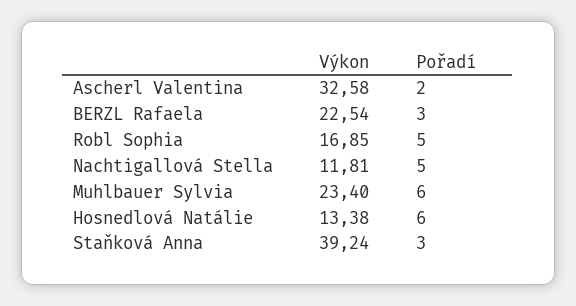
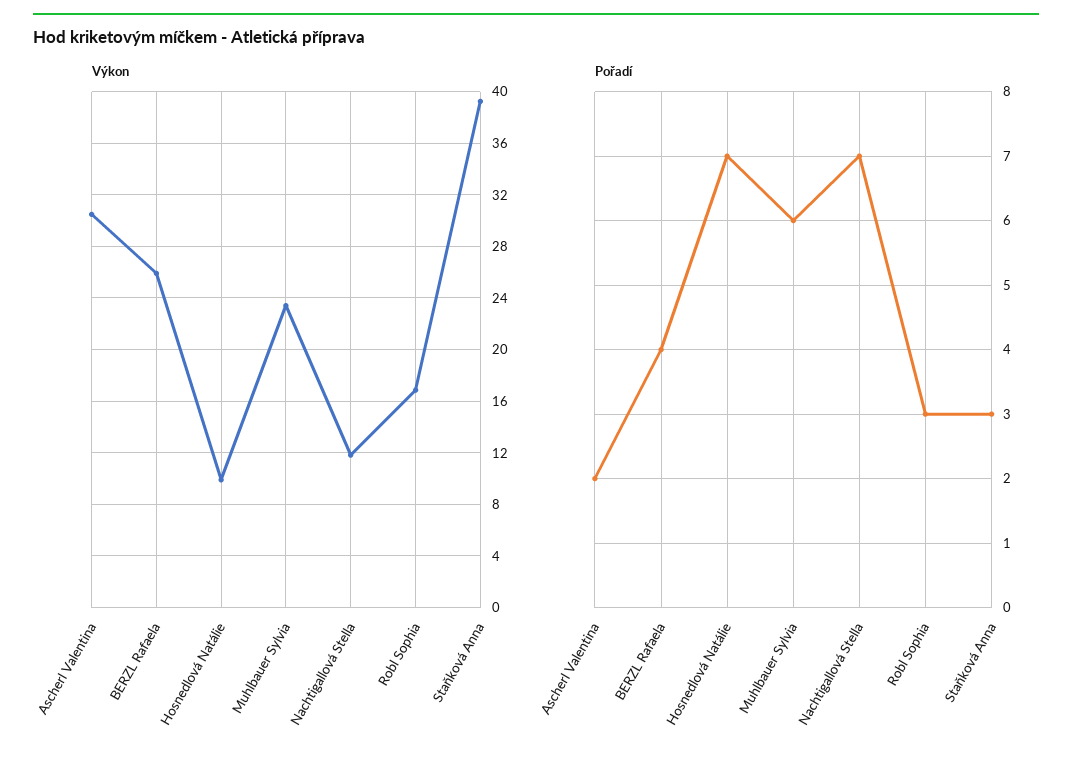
  {
    "Výkon": {
-     "Ascherl Valentina": 32.58,
+     "Ascherl Valentina": 30.5,
-     "BERZL Rafaela": 22.54,
+     "BERZL Rafaela": 26,
      "Robl Sophia": 16.85,
      "Nachtigallová Stella": 11.81,
      "Muhlbauer Sylvia": 23.4,
-     "Hosnedlová Natálie": 13.38,
+     "Hosnedlová Natálie": 10,
      "Staňková Anna": 39.24
    },
    "Pořadí": {
      "Ascherl Valentina": 2,
-     "BERZL Rafaela": 3,
+     "BERZL Rafaela": 4,
-     "Robl Sophia": 5,
+     "Robl Sophia": 3,
-     "Nachtigallová Stella": 5,
+     "Nachtigallová Stella": 7,
      "Muhlbauer Sylvia": 6,
-     "Hosnedlová Natálie": 6,
+     "Hosnedlová Natálie": 7,
      "Staňková Anna": 3
    }
  }

